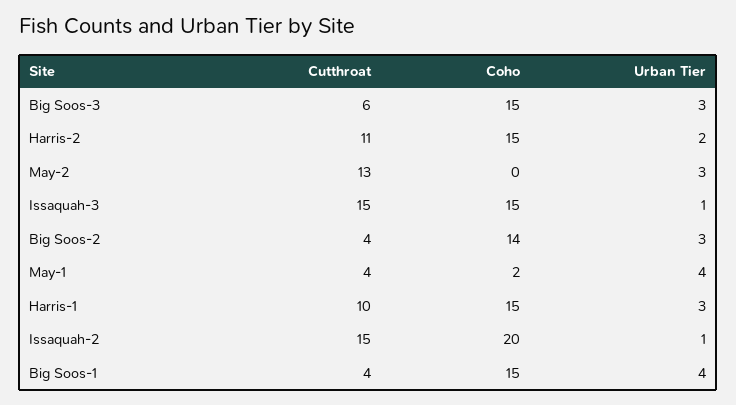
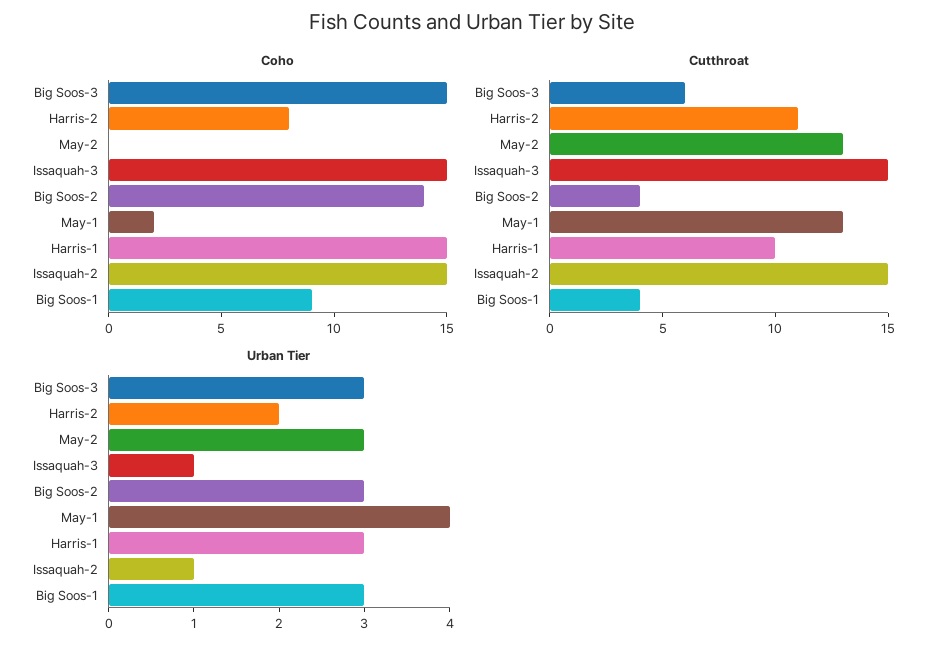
  {
    "Cutthroat": {
      "Big Soos-3": 6,
      "Harris-2": 11,
      "May-2": 13,
      "Issaquah-3": 15,
      "Big Soos-2": 4,
-     "May-1": 4,
+     "May-1": 13,
      "Harris-1": 10,
      "Issaquah-2": 15,
      "Big Soos-1": 4
    },
    "Coho": {
      "Big Soos-3": 15,
-     "Harris-2": 15,
+     "Harris-2": 8,
      "May-2": 0,
      "Issaquah-3": 15,
      "Big Soos-2": 14,
      "May-1": 2,
      "Harris-1": 15,
-     "Issaquah-2": 20,
+     "Issaquah-2": 15,
-     "Big Soos-1": 15
+     "Big Soos-1": 9
    },
    "Urban Tier": {
      "Big Soos-3": 3,
      "Harris-2": 2,
      "May-2": 3,
      "Issaquah-3": 1,
      "Big Soos-2": 3,
      "May-1": 4,
      "Harris-1": 3,
      "Issaquah-2": 1,
-     "Big Soos-1": 4
+     "Big Soos-1": 3
    }
  }

